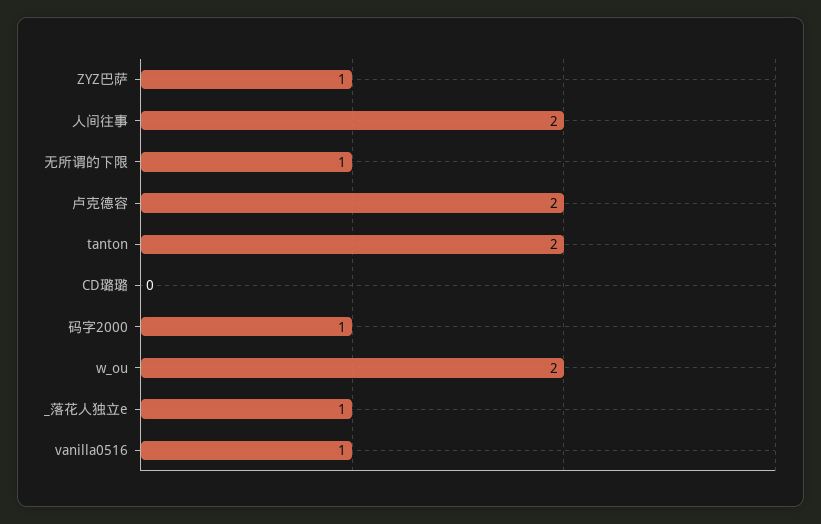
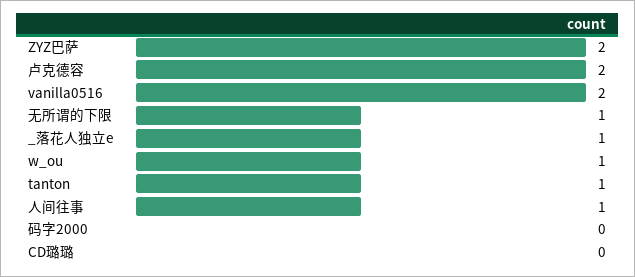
  {
-   "ZYZ巴萨": 1,
+   "ZYZ巴萨": 2,
-   "人间往事": 2,
+   "人间往事": 1,
    "无所谓的下限": 1,
    "卢克德容": 2,
-   "tanton": 2,
+   "tanton": 1,
    "CD璐璐": 0,
-   "码字2000": 1,
+   "码字2000": 0,
-   "w_ou": 2,
+   "w_ou": 1,
    "_落花人独立e": 1,
-   "vanilla0516": 1
+   "vanilla0516": 2
  }

